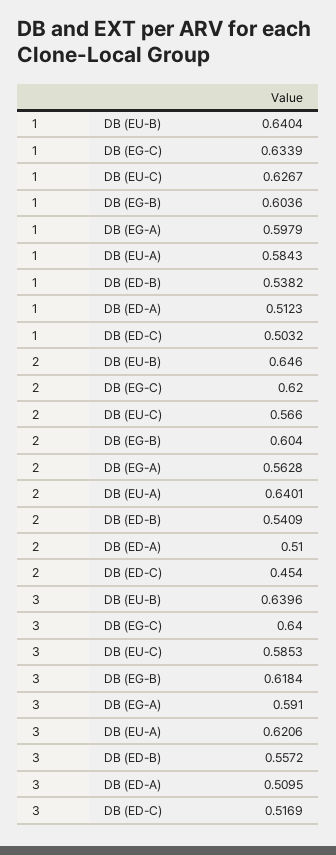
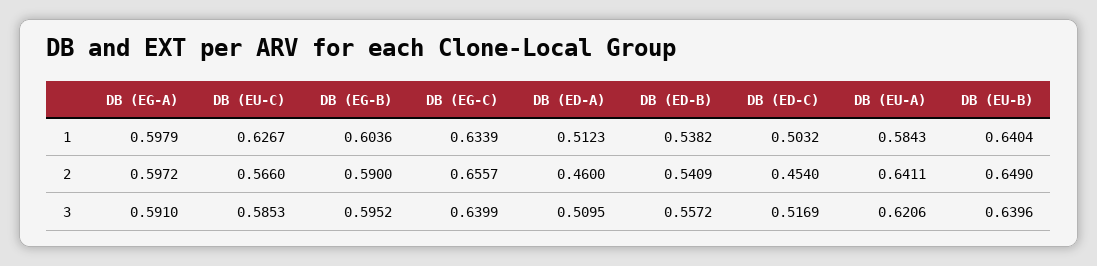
  {
    "1": {
      "DB (EU-B)": 0.6404,
      "DB (EG-C)": 0.6339,
      "DB (EU-C)": 0.6267,
      "DB (EG-B)": 0.6036,
      "DB (EG-A)": 0.5979,
      "DB (EU-A)": 0.5843,
      "DB (ED-B)": 0.5382,
      "DB (ED-A)": 0.5123,
      "DB (ED-C)": 0.5032
    },
    "2": {
-     "DB (EU-B)": 0.646,
+     "DB (EU-B)": 0.649,
-     "DB (EG-C)": 0.62,
+     "DB (EG-C)": 0.6557,
      "DB (EU-C)": 0.566,
-     "DB (EG-B)": 0.604,
+     "DB (EG-B)": 0.59,
-     "DB (EG-A)": 0.5628,
+     "DB (EG-A)": 0.5972,
-     "DB (EU-A)": 0.6401,
+     "DB (EU-A)": 0.6411,
      "DB (ED-B)": 0.5409,
-     "DB (ED-A)": 0.51,
+     "DB (ED-A)": 0.46,
      "DB (ED-C)": 0.454
    },
    "3": {
      "DB (EU-B)": 0.6396,
-     "DB (EG-C)": 0.64,
+     "DB (EG-C)": 0.6399,
      "DB (EU-C)": 0.5853,
-     "DB (EG-B)": 0.6184,
+     "DB (EG-B)": 0.5952,
      "DB (EG-A)": 0.591,
      "DB (EU-A)": 0.6206,
      "DB (ED-B)": 0.5572,
      "DB (ED-A)": 0.5095,
      "DB (ED-C)": 0.5169
    }
  }

